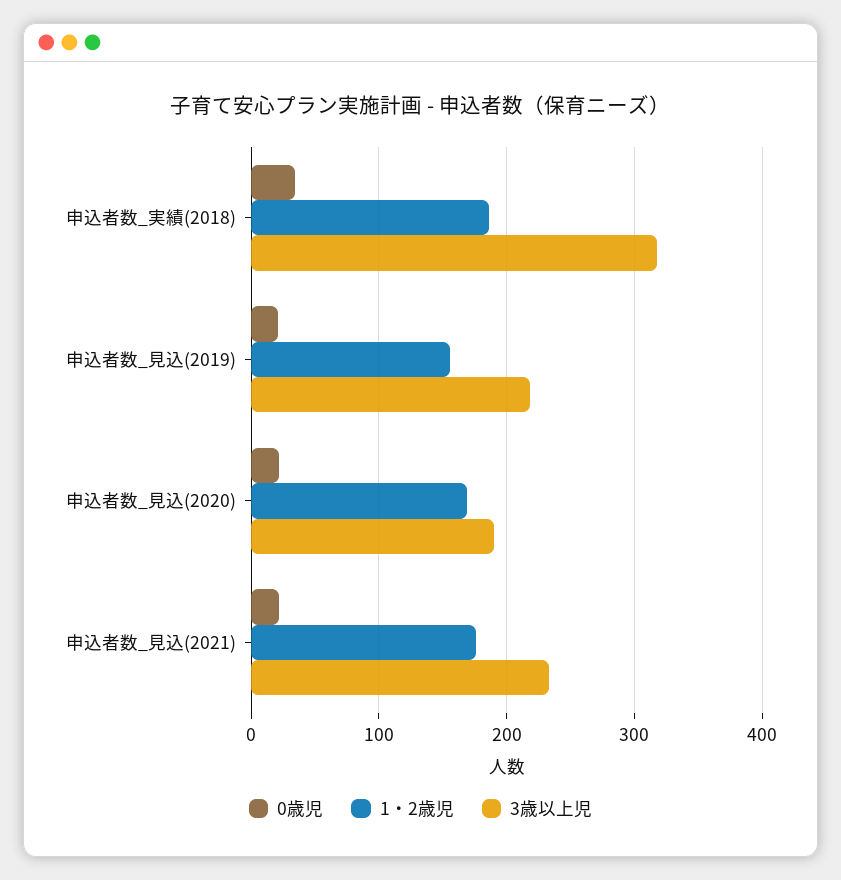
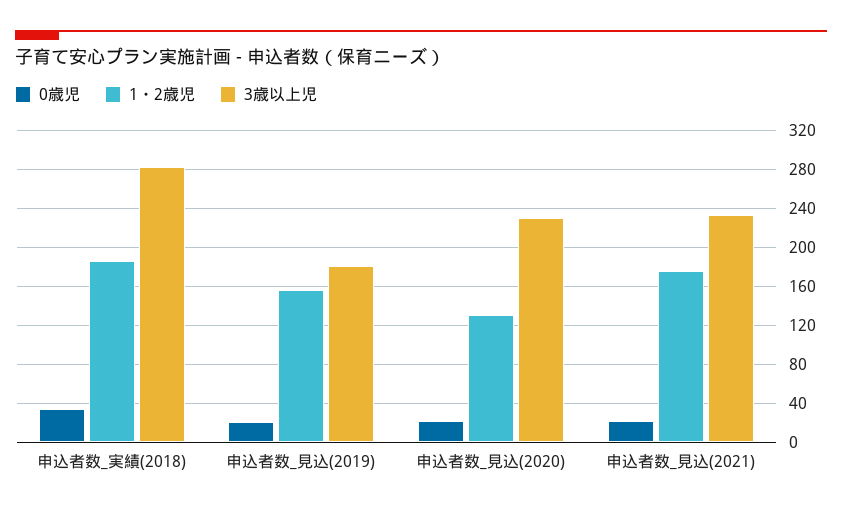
  {
    "0歳児": {
      "申込者数_実績(2018)": 30,
      "申込者数_見込(2019)": 20,
      "申込者数_見込(2020)": 20,
      "申込者数_見込(2021)": 20
    },
    "1・2歳児": {
      "申込者数_実績(2018)": 190,
      "申込者数_見込(2019)": 160,
-     "申込者数_見込(2020)": 170,
+     "申込者数_見込(2020)": 130,
      "申込者数_見込(2021)": 180
    },
    "3歳以上児": {
-     "申込者数_実績(2018)": 320,
+     "申込者数_実績(2018)": 280,
-     "申込者数_見込(2019)": 220,
+     "申込者数_見込(2019)": 180,
-     "申込者数_見込(2020)": 190,
+     "申込者数_見込(2020)": 230,
      "申込者数_見込(2021)": 230
    }
  }

